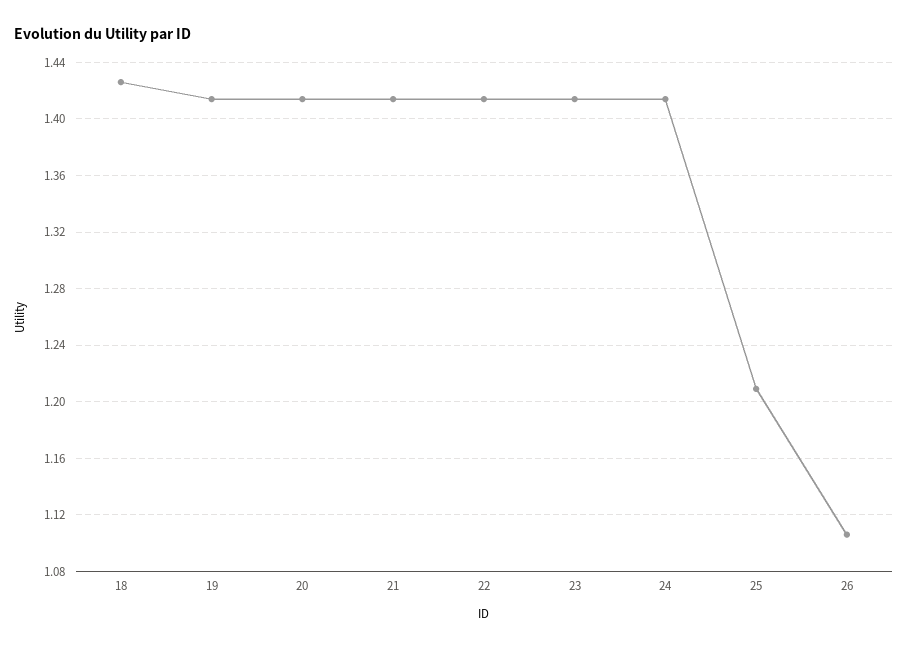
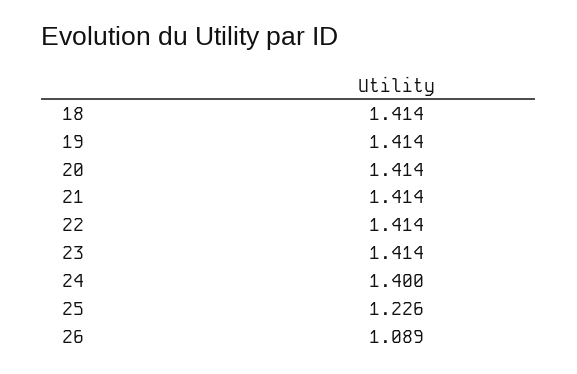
  {
-   "18": 1.425,
+   "18": 1.414,
    "19": 1.414,
    "20": 1.414,
    "21": 1.414,
    "22": 1.414,
    "23": 1.414,
-   "24": 1.415,
+   "24": 1.4,
-   "25": 1.21,
+   "25": 1.226,
-   "26": 1.105
+   "26": 1.089
  }

